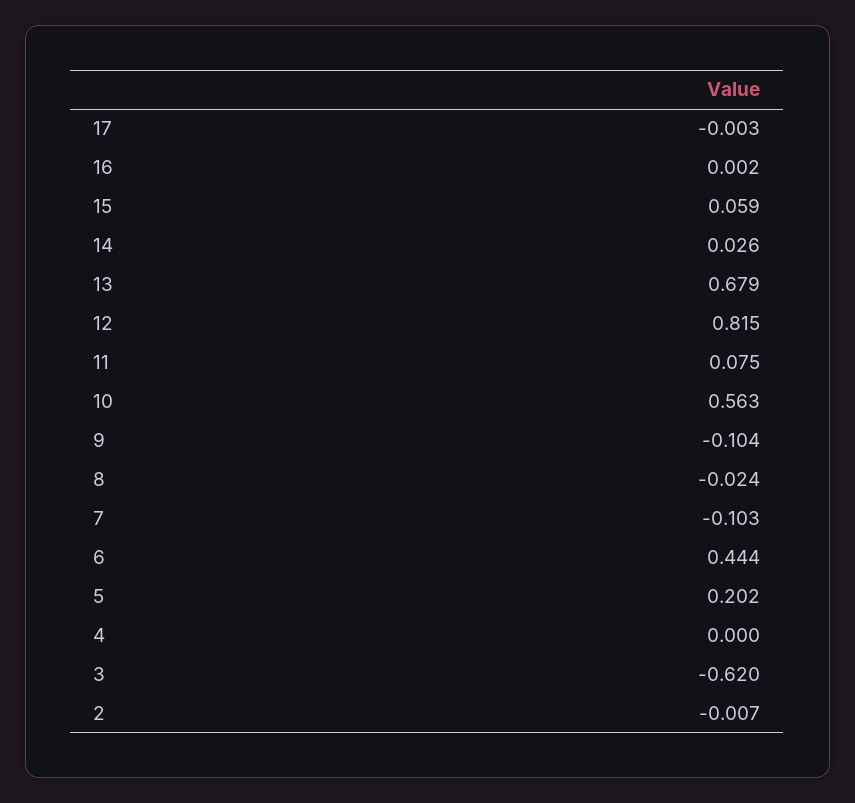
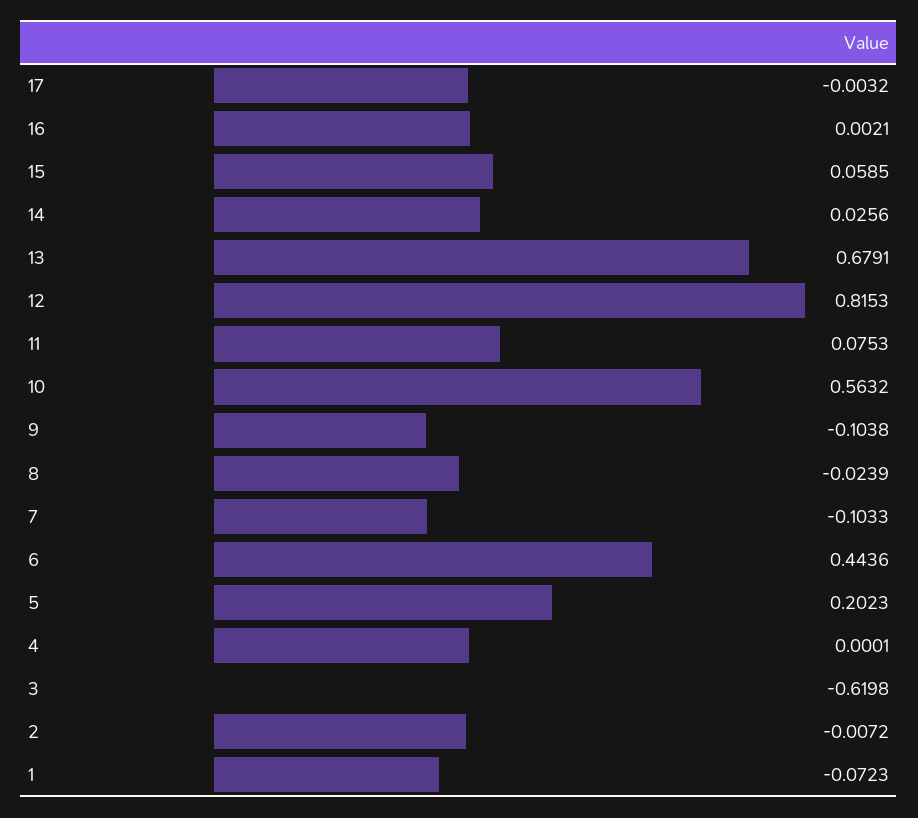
  {
    "17": -0.0032,
    "16": 0.0021,
    "15": 0.0585,
    "14": 0.0256,
    "13": 0.6791,
    "12": 0.8153,
    "11": 0.0753,
    "10": 0.5632,
    "9": -0.1038,
    "8": -0.0239,
    "7": -0.1033,
    "6": 0.4436,
    "5": 0.2023,
    "4": 0.0001,
    "3": -0.6198,
-   "2": -0.0072
+   "2": -0.0072,
+   "1": -0.0723
  }

